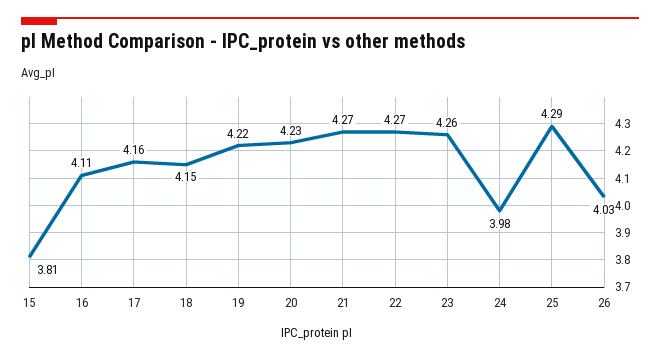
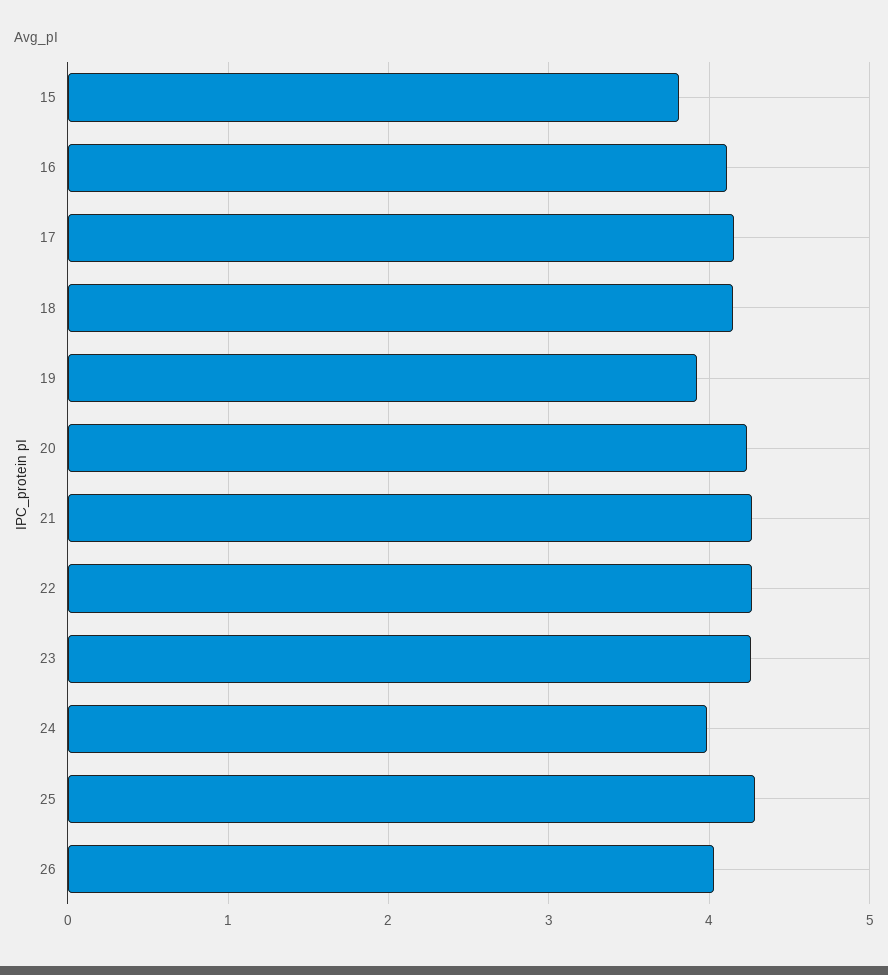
  {
    "15": 3.81,
    "16": 4.11,
    "17": 4.16,
    "18": 4.15,
-   "19": 4.22,
+   "19": 3.9,
    "20": 4.23,
    "21": 4.27,
    "22": 4.27,
    "23": 4.26,
    "24": 3.98,
    "25": 4.29,
    "26": 4.03
  }

